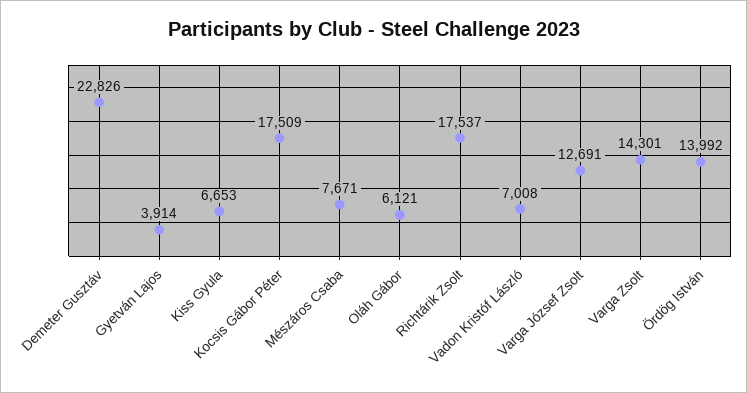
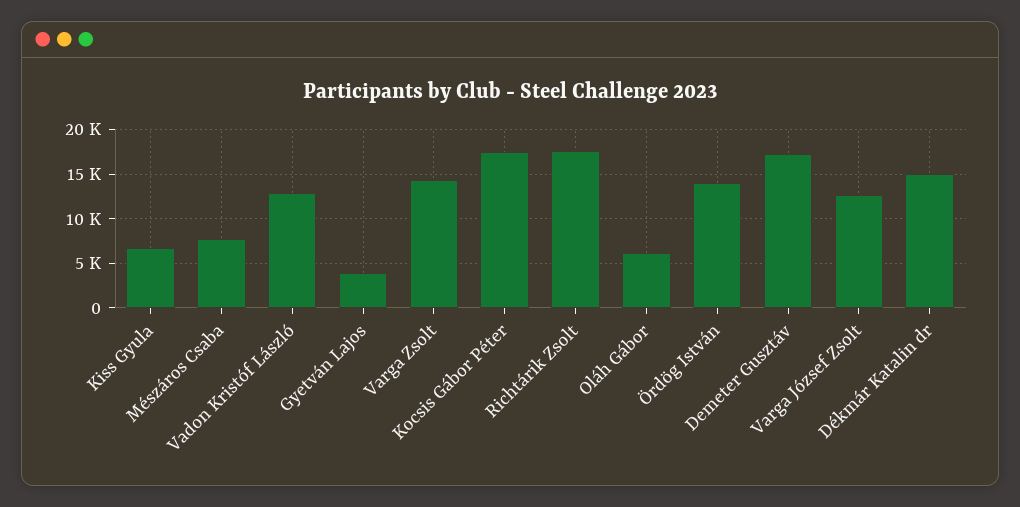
  {
-   "Demeter Gusztáv": 22826,
+   "Demeter Gusztáv": 17000,
    "Gyetván Lajos": 3914,
    "Kiss Gyula": 6653,
    "Kocsis Gábor Péter": 17509,
    "Mészáros Csaba": 7671,
    "Oláh Gábor": 6121,
    "Richtárik Zsolt": 17537,
-   "Vadon Kristóf László": 7008,
+   "Vadon Kristóf László": 13000,
    "Varga József Zsolt": 12691,
    "Varga Zsolt": 14301,
-   "Ördög István": 13992
+   "Ördög István": 13992,
+   "Dékmár Katalin dr": 15000
  }

